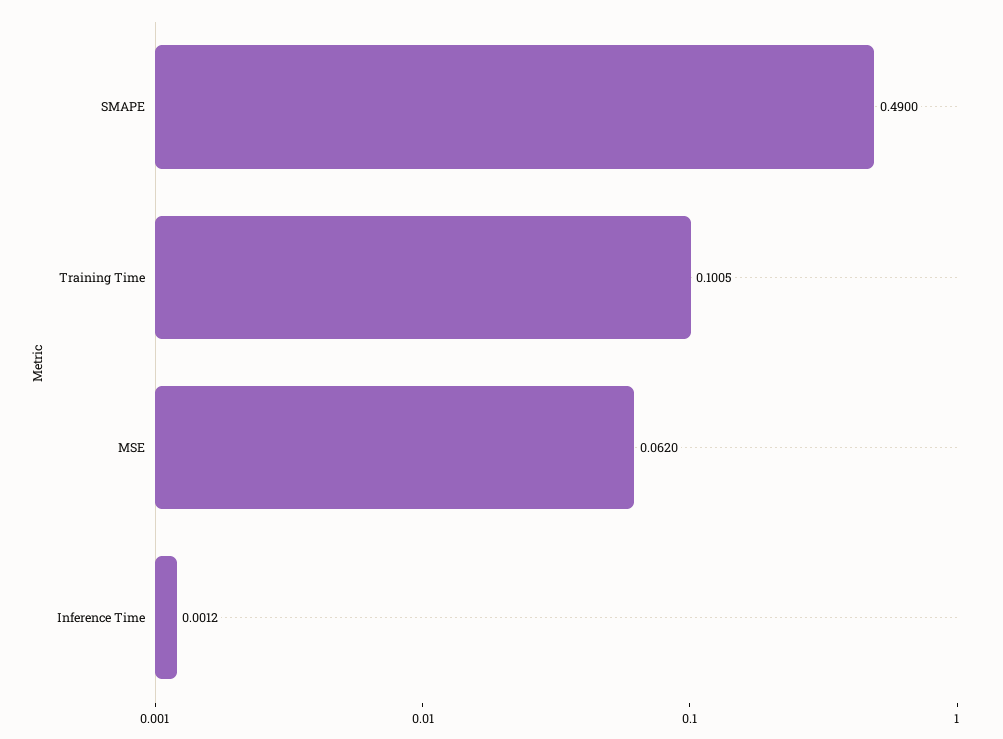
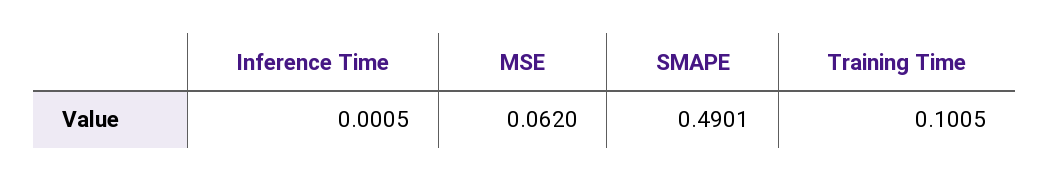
  {
-   "SMAPE": 0.49,
+   "SMAPE": 0.4901,
    "Training Time": 0.1005,
    "MSE": 0.062,
-   "Inference Time": 0.0012
+   "Inference Time": 0.0005
  }

